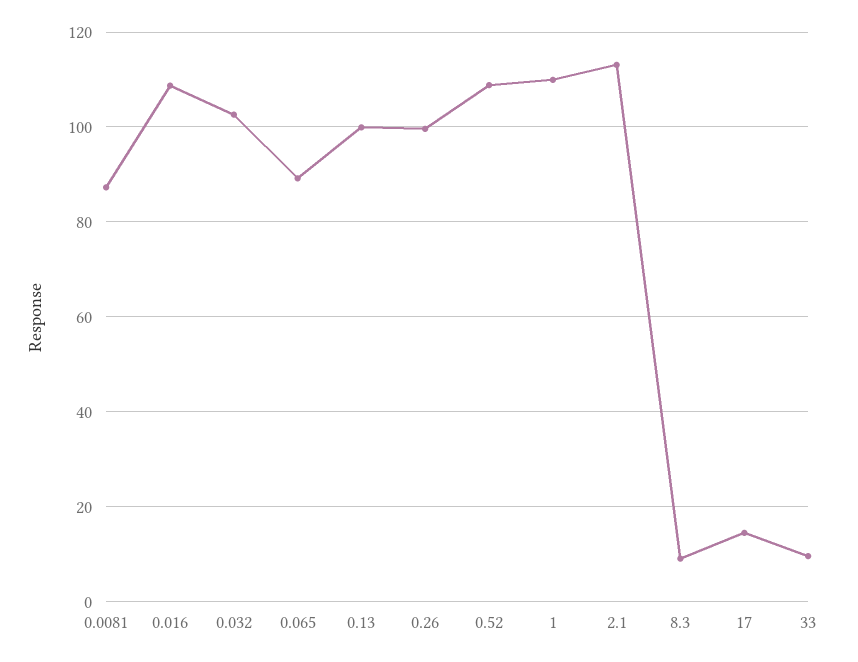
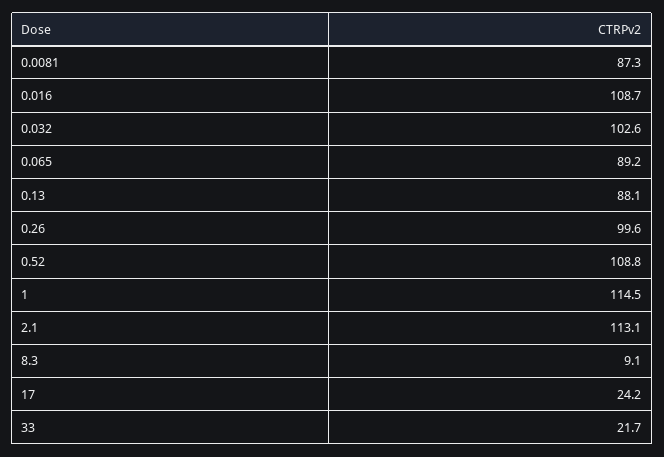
  {
    "0.0081": 87.3,
    "0.016": 108.7,
    "0.032": 102.6,
    "0.065": 89.2,
-   "0.13": 100,
+   "0.13": 88.1,
    "0.26": 99.6,
    "0.52": 108.8,
-   "1": 110,
+   "1": 114.5,
    "2.1": 113.1,
    "8.3": 9.1,
-   "17": 14,
+   "17": 24.2,
-   "33": 10
+   "33": 21.7
  }

